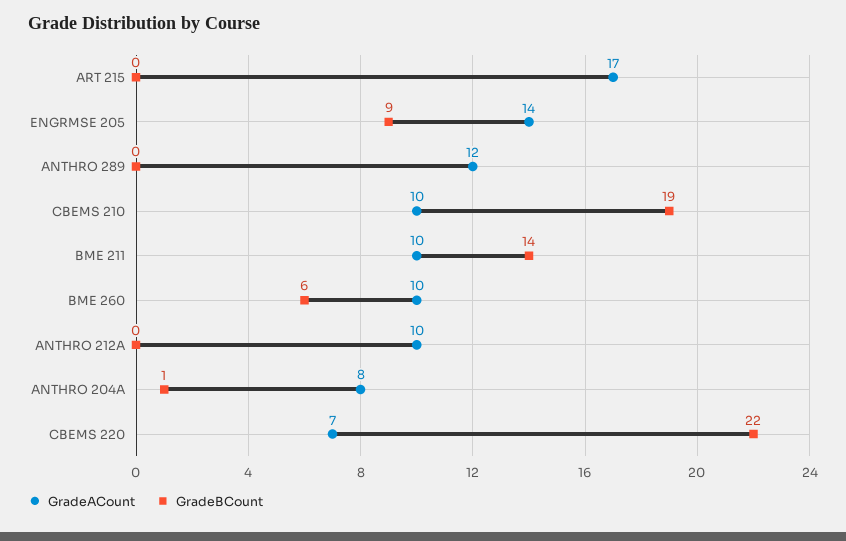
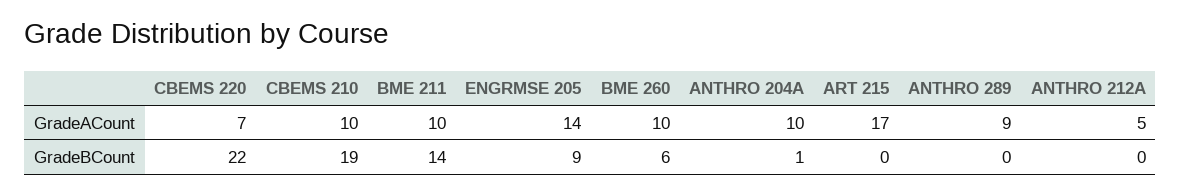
  {
    "GradeACount": {
      "ART 215": 17,
      "ENGRMSE 205": 14,
-     "ANTHRO 289": 12,
+     "ANTHRO 289": 9,
      "CBEMS 210": 10,
      "BME 211": 10,
      "BME 260": 10,
-     "ANTHRO 212A": 10,
+     "ANTHRO 212A": 5,
-     "ANTHRO 204A": 8,
+     "ANTHRO 204A": 10,
      "CBEMS 220": 7
    },
    "GradeBCount": {
      "ART 215": 0,
      "ENGRMSE 205": 9,
      "ANTHRO 289": 0,
      "CBEMS 210": 19,
      "BME 211": 14,
      "BME 260": 6,
      "ANTHRO 212A": 0,
      "ANTHRO 204A": 1,
      "CBEMS 220": 22
    }
  }

